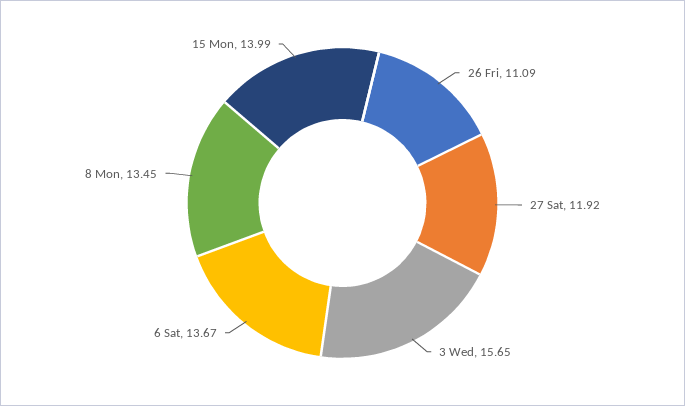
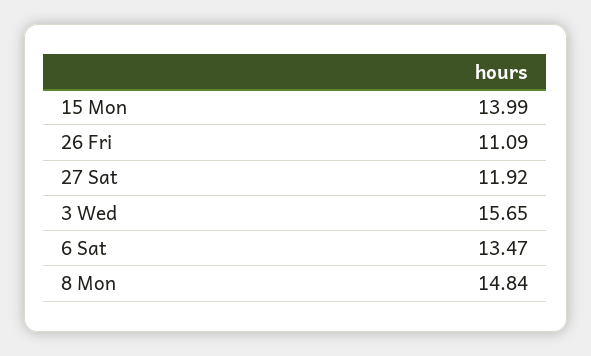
  {
    "26 Fri": 11.09,
    "27 Sat": 11.92,
    "3 Wed": 15.65,
-   "6 Sat": 13.67,
+   "6 Sat": 13.47,
-   "8 Mon": 13.45,
+   "8 Mon": 14.84,
    "15 Mon": 13.99
  }

